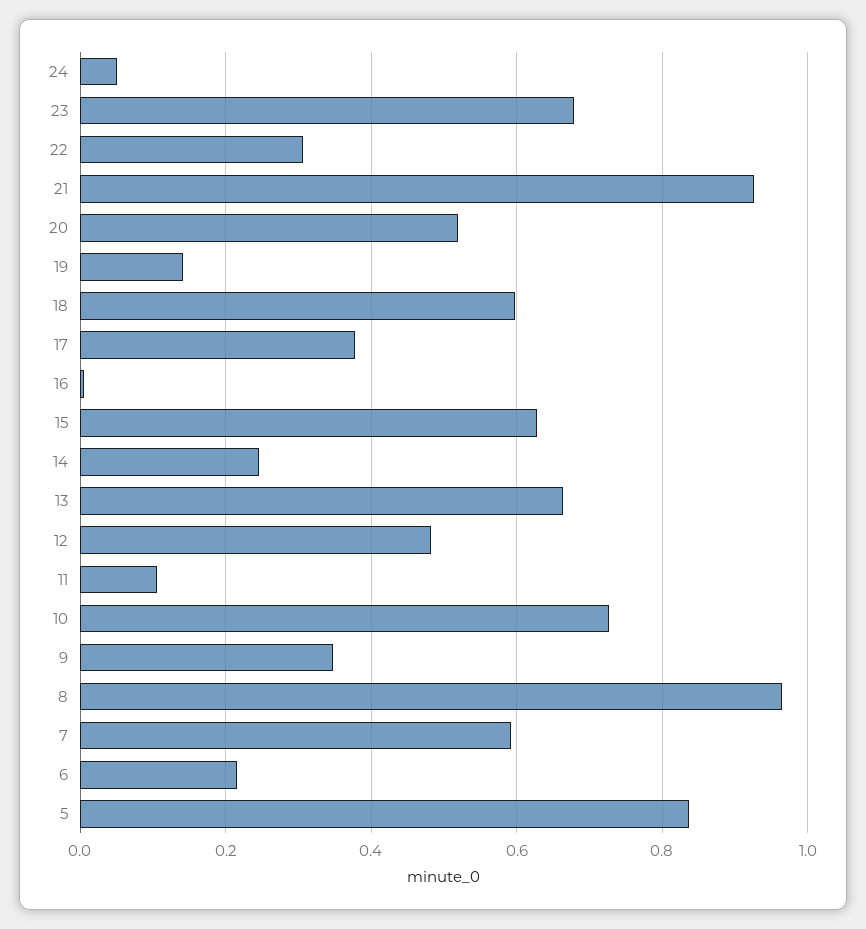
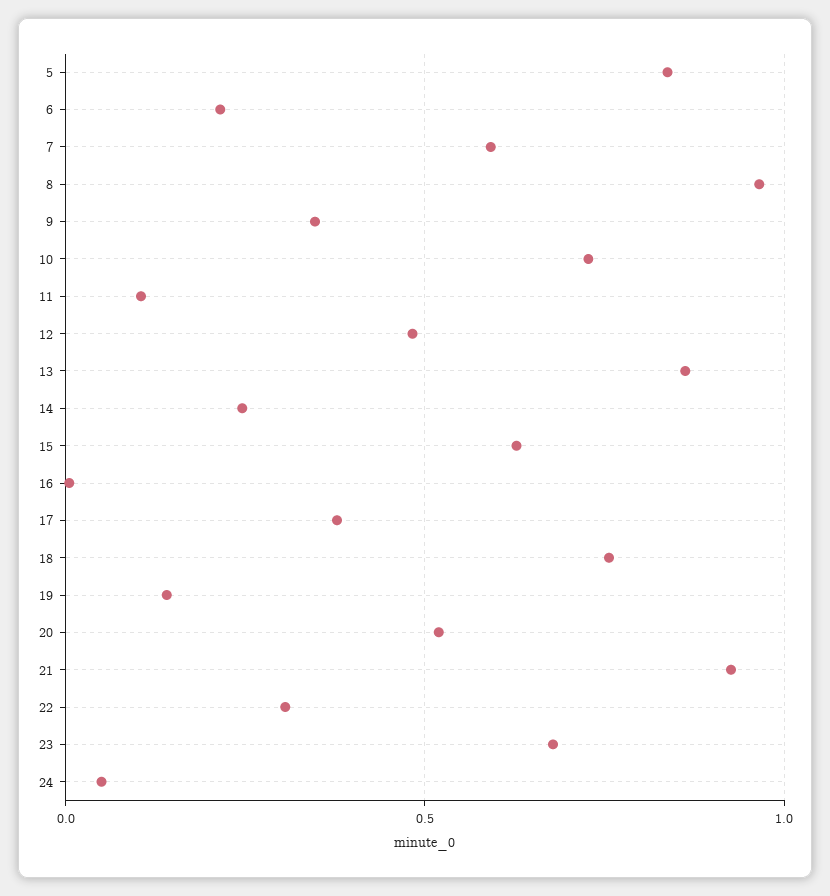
  {
    "24": 0.04,
    "23": 0.68,
    "22": 0.3,
    "21": 0.92,
    "20": 0.52,
    "19": 0.14,
-   "18": 0.6,
+   "18": 0.75,
    "17": 0.38,
    "16": 0,
    "15": 0.62,
    "14": 0.24,
-   "13": 0.66,
+   "13": 0.85,
    "12": 0.48,
    "11": 0.1,
    "10": 0.72,
    "9": 0.34,
    "8": 0.96,
    "7": 0.6,
    "6": 0.22,
    "5": 0.84
  }

